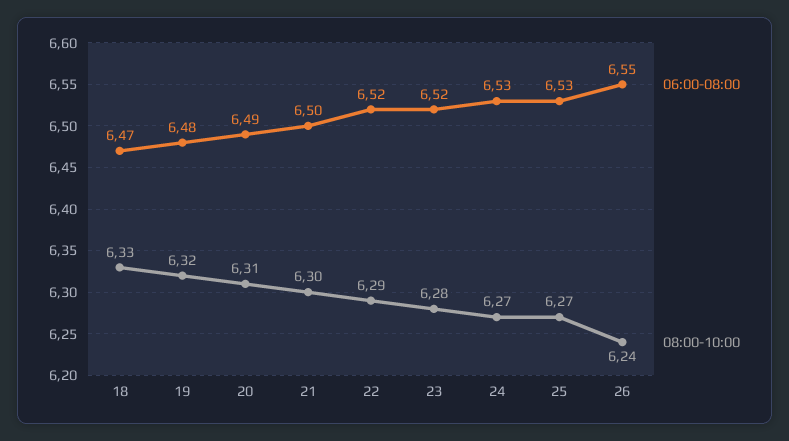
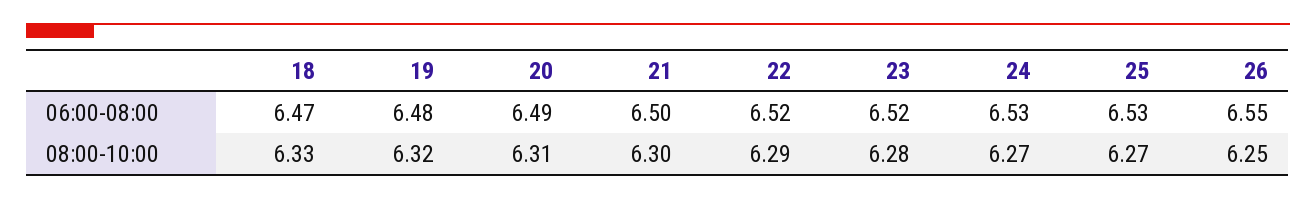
  {
    "06:00-08:00": {
      "18": 6.47,
      "19": 6.48,
      "20": 6.49,
      "21": 6.5,
      "22": 6.52,
      "23": 6.52,
      "24": 6.53,
      "25": 6.53,
      "26": 6.55
    },
    "08:00-10:00": {
      "18": 6.33,
      "19": 6.32,
      "20": 6.31,
      "21": 6.3,
      "22": 6.29,
      "23": 6.28,
      "24": 6.27,
      "25": 6.27,
-     "26": 6.24
+     "26": 6.25
    }
  }

